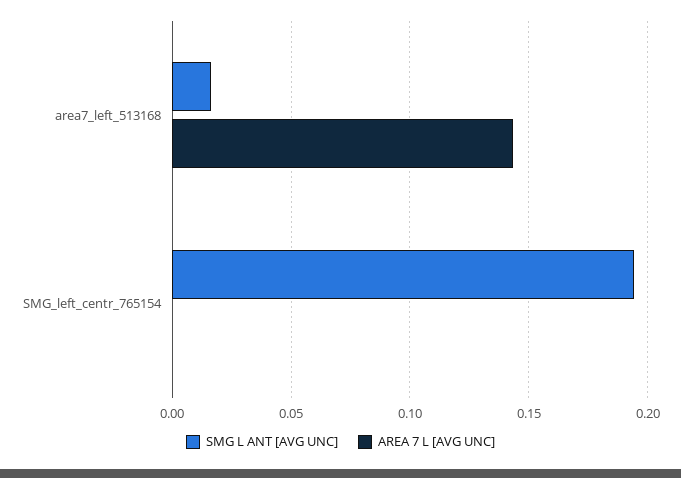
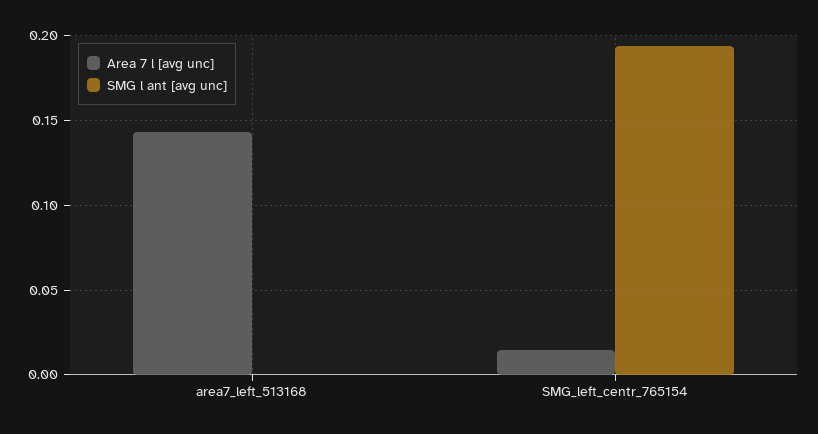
  {
    "SMG L ANT [AVG UNC]": {
-     "area7_left_513168": 0.015,
+     "area7_left_513168": 0,
      "SMG_left_centr_765154": 0.195
    },
    "AREA 7 L [AVG UNC]": {
      "area7_left_513168": 0.145,
-     "SMG_left_centr_765154": 0
+     "SMG_left_centr_765154": 0.015
    }
  }

